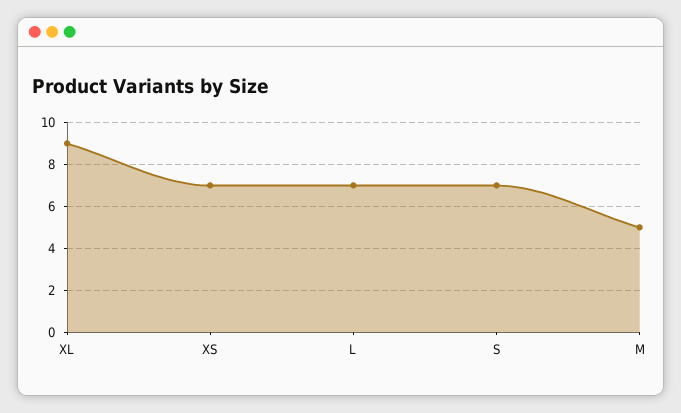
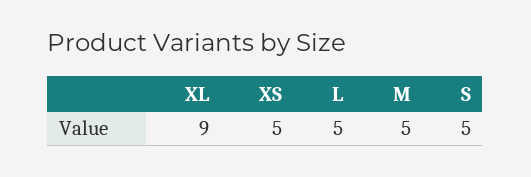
  {
    "XL": 9,
-   "XS": 7,
+   "XS": 5,
-   "L": 7,
+   "L": 5,
-   "S": 7,
+   "S": 5,
    "M": 5
  }

